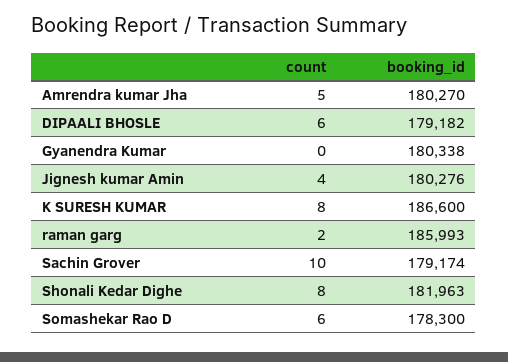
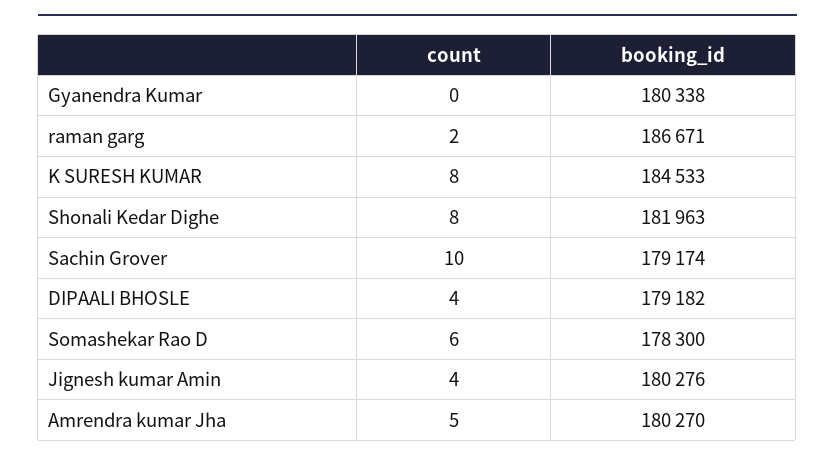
  {
    "count": {
      "Amrendra kumar Jha": 5,
-     "DIPAALI BHOSLE": 6,
+     "DIPAALI BHOSLE": 4,
      "Gyanendra Kumar": 0,
      "Jignesh kumar Amin": 4,
      "K SURESH KUMAR": 8,
      "raman garg": 2,
      "Sachin Grover": 10,
      "Shonali Kedar Dighe": 8,
      "Somashekar Rao D": 6
    },
    "booking_id": {
      "Amrendra kumar Jha": 180270,
      "DIPAALI BHOSLE": 179182,
      "Gyanendra Kumar": 180338,
      "Jignesh kumar Amin": 180276,
-     "K SURESH KUMAR": 186600,
+     "K SURESH KUMAR": 184533,
-     "raman garg": 185993,
+     "raman garg": 186671,
      "Sachin Grover": 179174,
      "Shonali Kedar Dighe": 181963,
      "Somashekar Rao D": 178300
    }
  }

